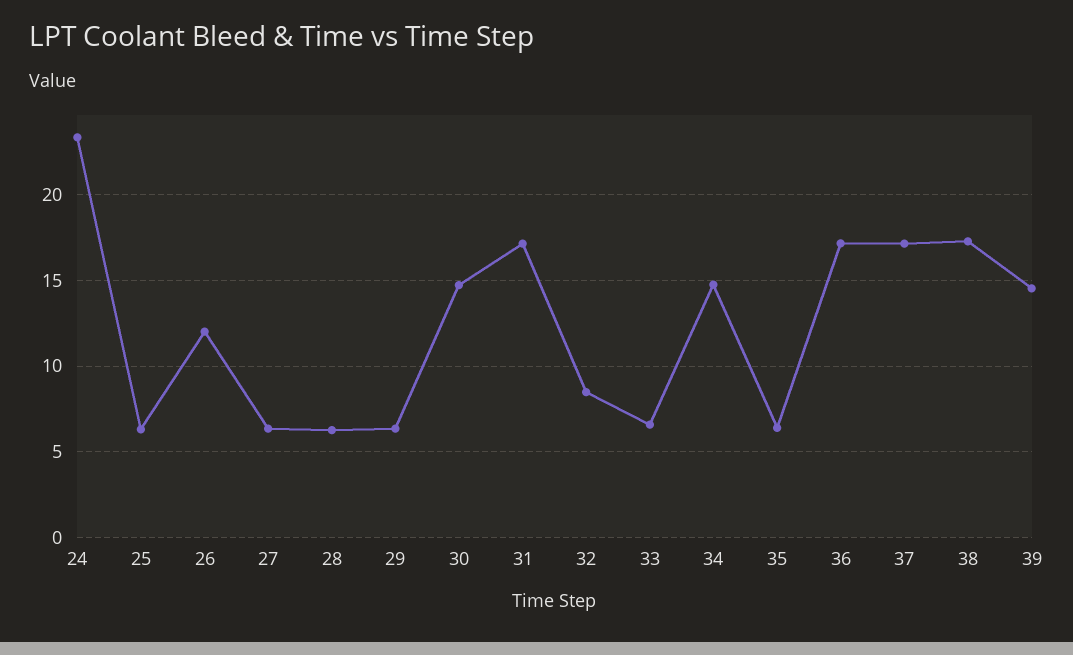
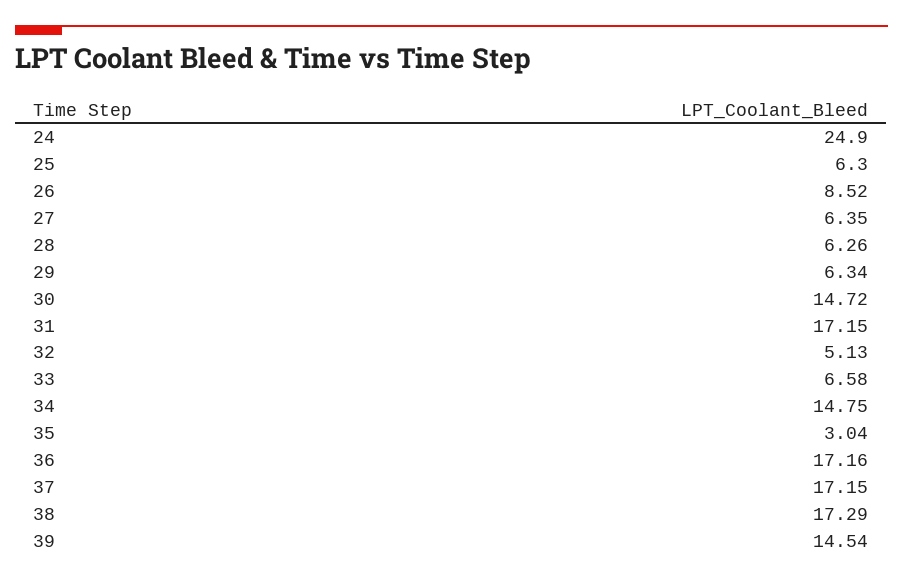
  {
-   "24": 23.5,
+   "24": 24.9,
    "25": 6.3,
-   "26": 12,
+   "26": 8.52,
    "27": 6.35,
    "28": 6.26,
    "29": 6.34,
    "30": 14.72,
    "31": 17.15,
-   "32": 8.5,
+   "32": 5.13,
    "33": 6.58,
    "34": 14.75,
-   "35": 6.5,
+   "35": 3.04,
    "36": 17.16,
    "37": 17.15,
    "38": 17.29,
    "39": 14.54
  }

